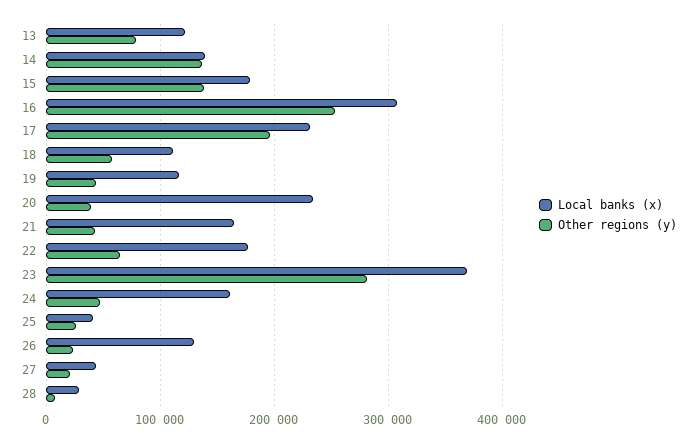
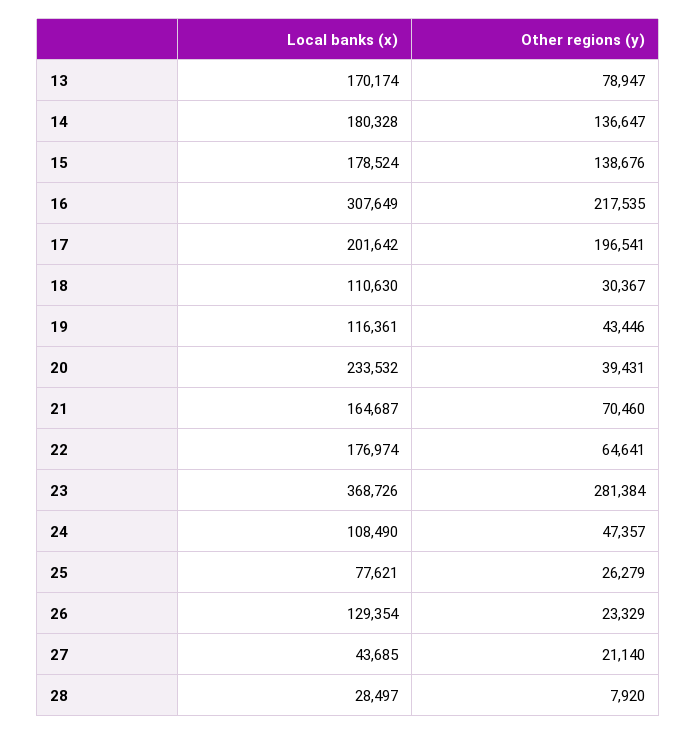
  {
    "Local banks (x)": {
-     "13": 120000,
+     "13": 170174,
-     "14": 140000,
+     "14": 180328,
      "15": 178524,
      "16": 307649,
-     "17": 230000,
+     "17": 201642,
      "18": 110630,
      "19": 116361,
      "20": 233532,
      "21": 164687,
      "22": 176974,
      "23": 368726,
-     "24": 160000,
+     "24": 108490,
-     "25": 40000,
+     "25": 77621,
      "26": 129354,
      "27": 43685,
      "28": 28497
    },
    "Other regions (y)": {
      "13": 78947,
      "14": 136647,
      "15": 138676,
-     "16": 250000,
+     "16": 217535,
      "17": 196541,
-     "18": 60000,
+     "18": 30367,
      "19": 43446,
      "20": 39431,
-     "21": 40000,
+     "21": 70460,
      "22": 64641,
      "23": 281384,
      "24": 47357,
      "25": 26279,
      "26": 23329,
      "27": 21140,
      "28": 7920
    }
  }

